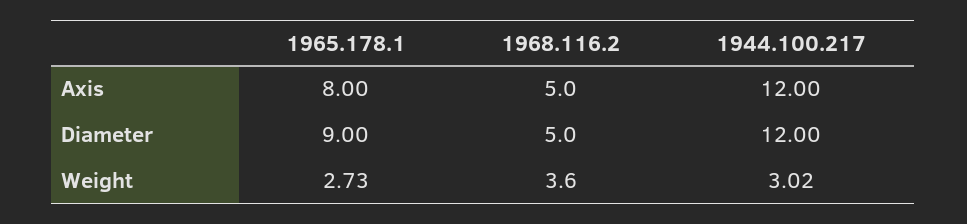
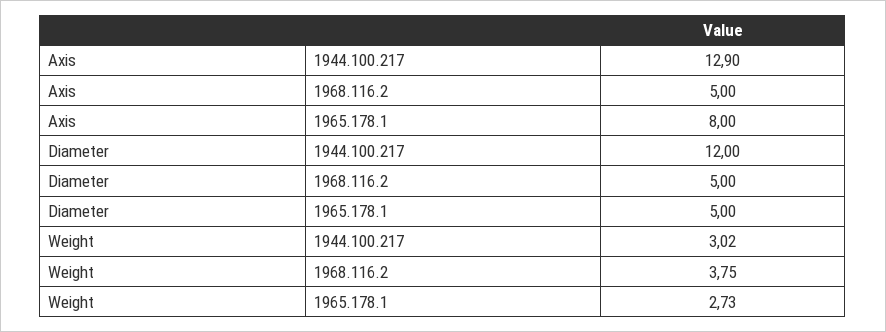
  {
    "1965.178.1": {
      "Axis": 8,
-     "Diameter": 9,
+     "Diameter": 5,
      "Weight": 2.73
    },
    "1968.116.2": {
      "Axis": 5,
      "Diameter": 5,
-     "Weight": 3.6
+     "Weight": 3.75
    },
    "1944.100.217": {
-     "Axis": 12,
+     "Axis": 12.9,
      "Diameter": 12,
      "Weight": 3.02
    }
  }

